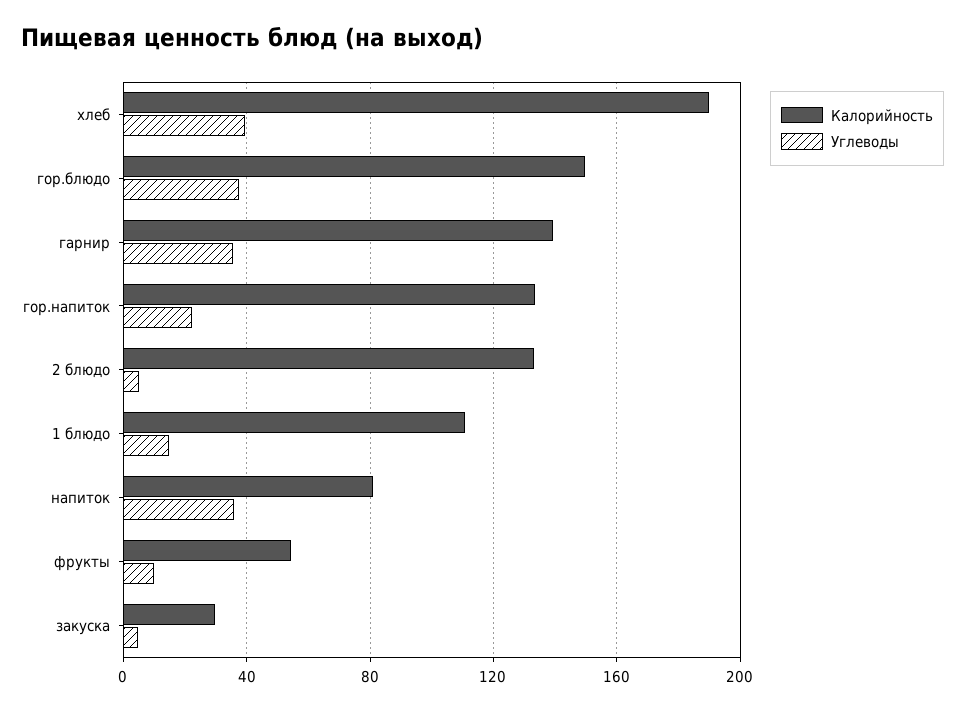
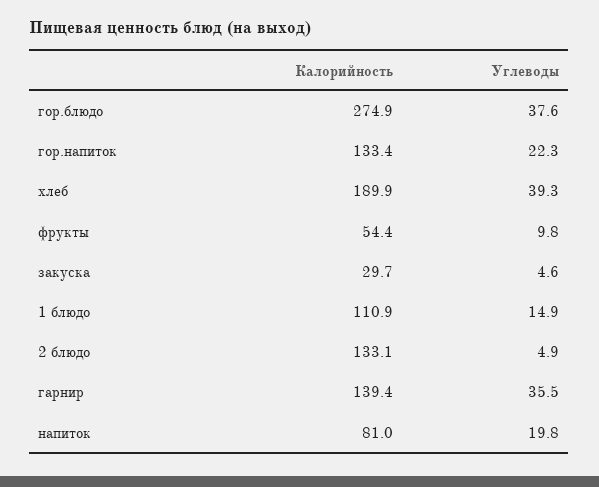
  {
    "Калорийность": {
      "хлеб": 189.9,
-     "гор.блюдо": 150,
+     "гор.блюдо": 274.9,
      "гарнир": 139.4,
      "гор.напиток": 133.4,
      "2 блюдо": 133.1,
      "1 блюдо": 110.9,
      "напиток": 81,
      "фрукты": 54.4,
      "закуска": 29.7
    },
    "Углеводы": {
      "хлеб": 39.3,
      "гор.блюдо": 37.6,
      "гарнир": 35.5,
      "гор.напиток": 22.3,
      "2 блюдо": 4.9,
      "1 блюдо": 14.9,
-     "напиток": 35,
+     "напиток": 19.8,
      "фрукты": 9.8,
      "закуска": 4.6
    }
  }

